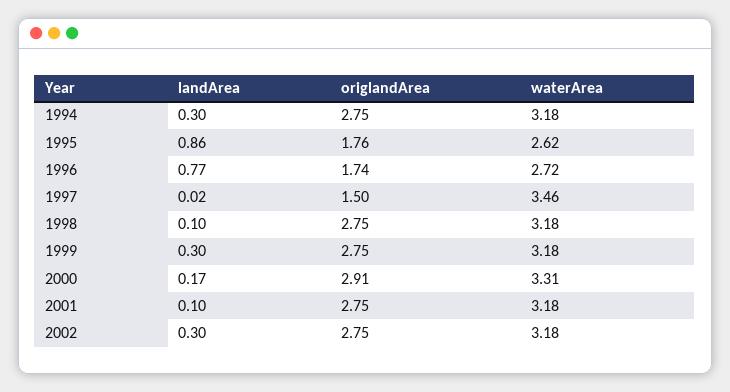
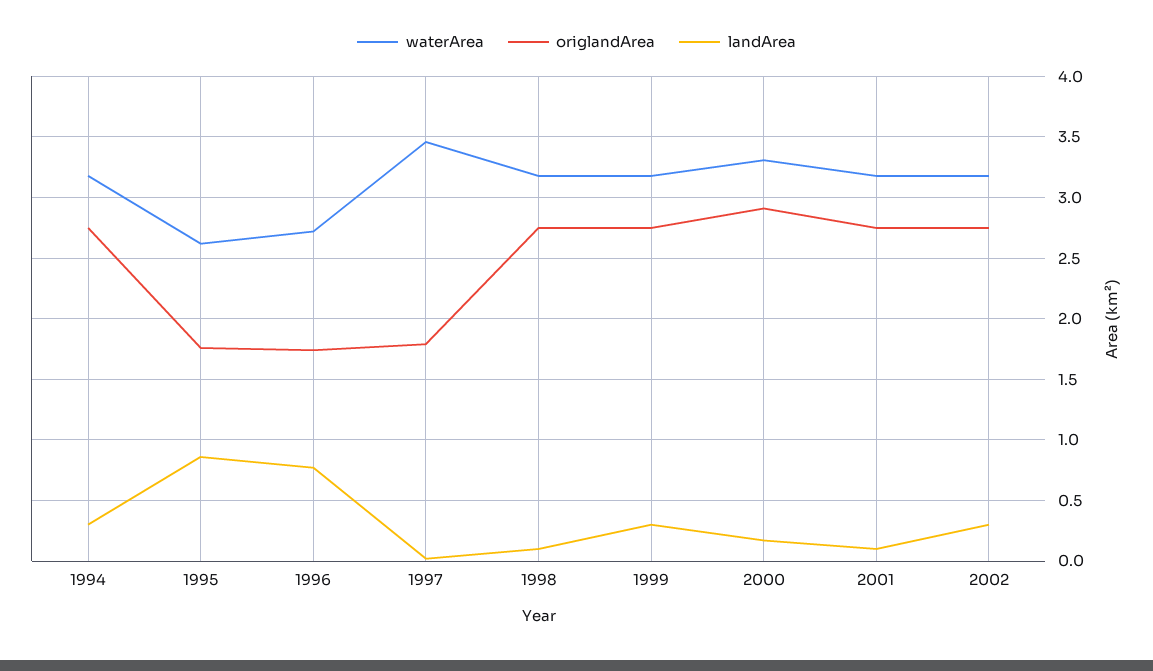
  {
    "landArea": {
      "1994": 0.3,
      "1995": 0.86,
      "1996": 0.77,
      "1997": 0.02,
      "1998": 0.1,
      "1999": 0.3,
      "2000": 0.17,
      "2001": 0.1,
      "2002": 0.3
    },
    "origlandArea": {
      "1994": 2.75,
      "1995": 1.76,
      "1996": 1.74,
-     "1997": 1.5,
+     "1997": 1.8,
      "1998": 2.75,
      "1999": 2.75,
      "2000": 2.91,
      "2001": 2.75,
      "2002": 2.75
    },
    "waterArea": {
      "1994": 3.18,
      "1995": 2.62,
      "1996": 2.72,
      "1997": 3.46,
      "1998": 3.18,
      "1999": 3.18,
      "2000": 3.31,
      "2001": 3.18,
      "2002": 3.18
    }
  }

